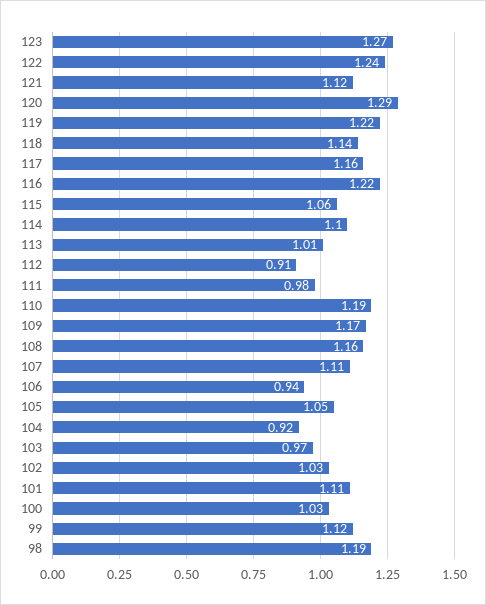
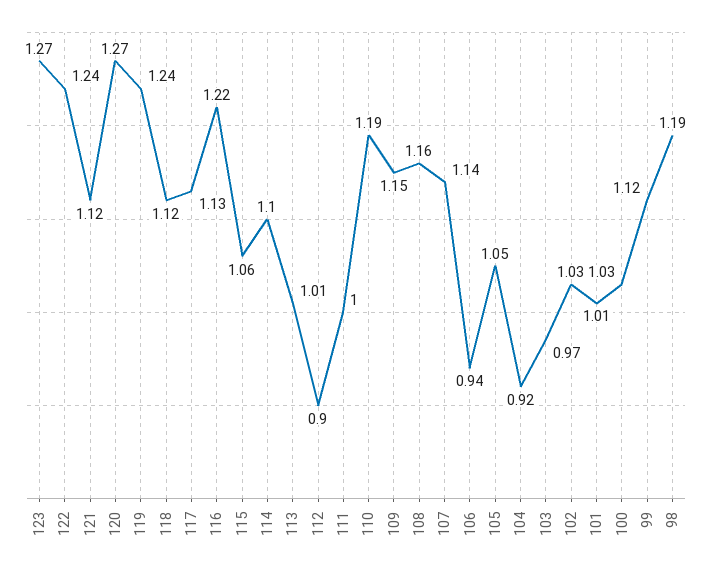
  {
    "123": 1.27,
    "122": 1.24,
    "121": 1.12,
-   "120": 1.29,
+   "120": 1.27,
-   "119": 1.22,
+   "119": 1.24,
-   "118": 1.14,
+   "118": 1.12,
-   "117": 1.16,
+   "117": 1.13,
    "116": 1.22,
    "115": 1.06,
    "114": 1.1,
    "113": 1.01,
-   "112": 0.91,
+   "112": 0.9,
-   "111": 0.98,
+   "111": 1,
    "110": 1.19,
-   "109": 1.17,
+   "109": 1.15,
    "108": 1.16,
-   "107": 1.11,
+   "107": 1.14,
    "106": 0.94,
    "105": 1.05,
    "104": 0.92,
    "103": 0.97,
    "102": 1.03,
-   "101": 1.11,
+   "101": 1.01,
    "100": 1.03,
    "99": 1.12,
    "98": 1.19
  }

